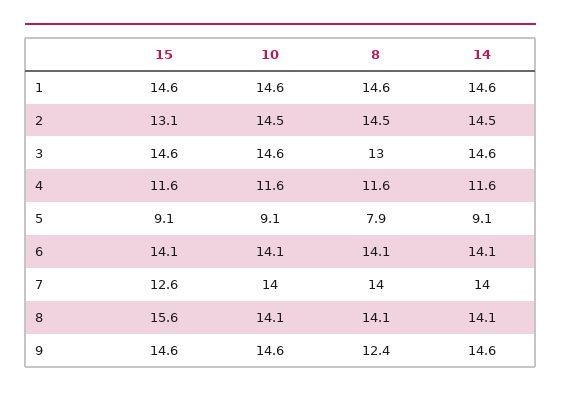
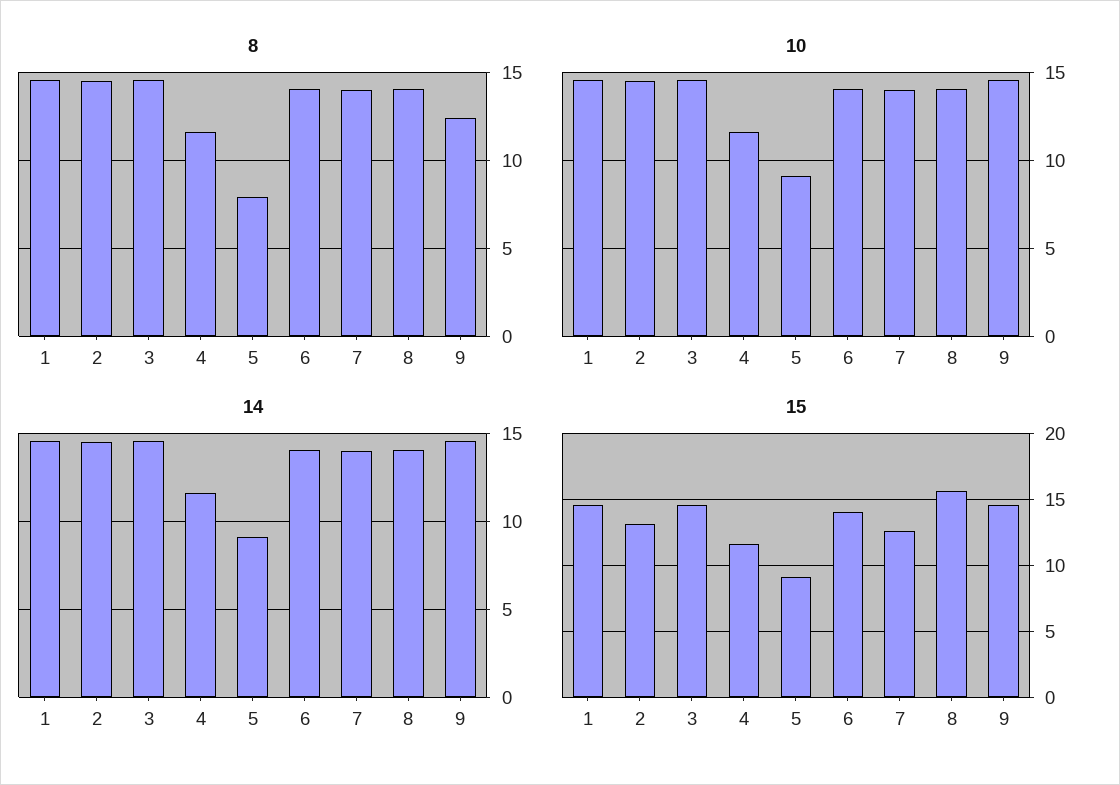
  {
    "15": {
      "1": 14.6,
      "2": 13.1,
      "3": 14.6,
      "4": 11.6,
      "5": 9.1,
      "6": 14.1,
      "7": 12.6,
      "8": 15.6,
      "9": 14.6
    },
    "10": {
      "1": 14.6,
      "2": 14.5,
      "3": 14.6,
      "4": 11.6,
      "5": 9.1,
      "6": 14.1,
      "7": 14,
      "8": 14.1,
      "9": 14.6
    },
    "8": {
      "1": 14.6,
      "2": 14.5,
-     "3": 13,
+     "3": 14.5,
      "4": 11.6,
      "5": 7.9,
      "6": 14.1,
      "7": 14,
      "8": 14.1,
      "9": 12.4
    },
    "14": {
      "1": 14.6,
      "2": 14.5,
      "3": 14.6,
      "4": 11.6,
      "5": 9.1,
      "6": 14.1,
      "7": 14,
      "8": 14.1,
      "9": 14.6
    }
  }

